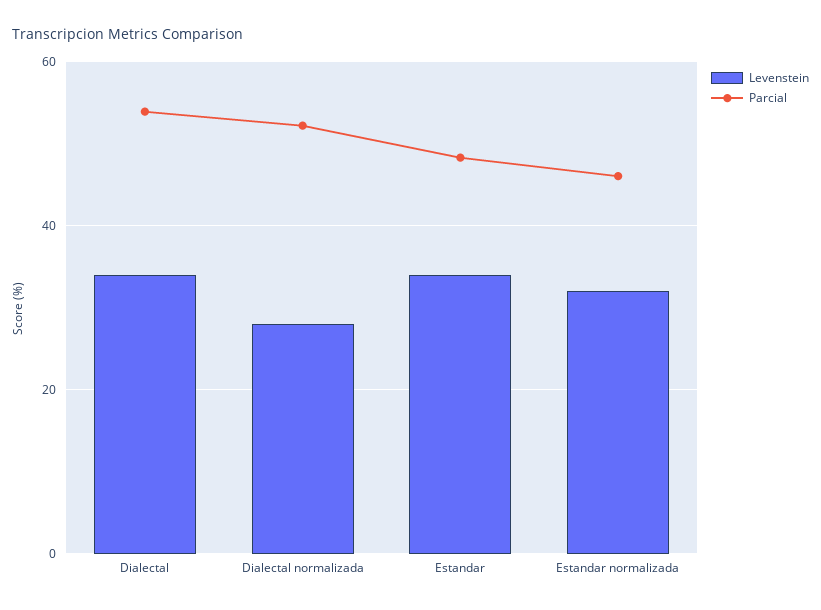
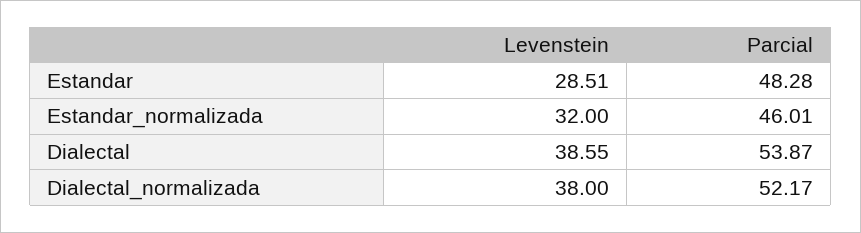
  {
    "Levenstein": {
-     "Dialectal": 34,
+     "Dialectal": 38.55,
-     "Dialectal normalizada": 28,
+     "Dialectal normalizada": 38,
-     "Estandar": 34,
+     "Estandar": 28.51,
      "Estandar normalizada": 32
    },
    "Parcial": {
      "Dialectal": 53.87,
      "Dialectal normalizada": 52.17,
      "Estandar": 48.28,
      "Estandar normalizada": 46.01
    }
  }

